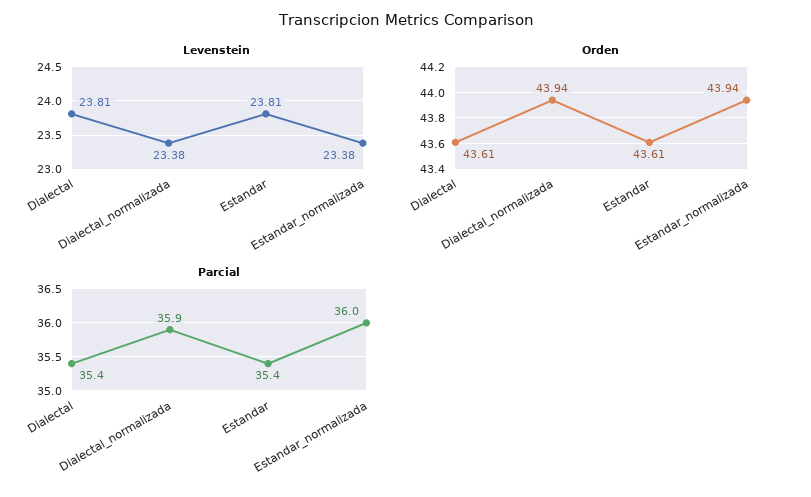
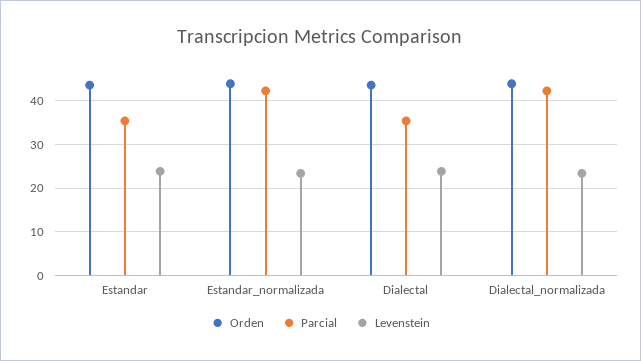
  {
    "Levenstein": {
      "Dialectal": 23.81,
      "Dialectal_normalizada": 23.38,
      "Estandar": 23.81,
      "Estandar_normalizada": 23.38
    },
    "Orden": {
      "Dialectal": 43.61,
      "Dialectal_normalizada": 43.94,
      "Estandar": 43.61,
      "Estandar_normalizada": 43.94
    },
    "Parcial": {
      "Dialectal": 35.4,
-     "Dialectal_normalizada": 35.9,
+     "Dialectal_normalizada": 42,
      "Estandar": 35.4,
-     "Estandar_normalizada": 36
+     "Estandar_normalizada": 42
    }
  }

